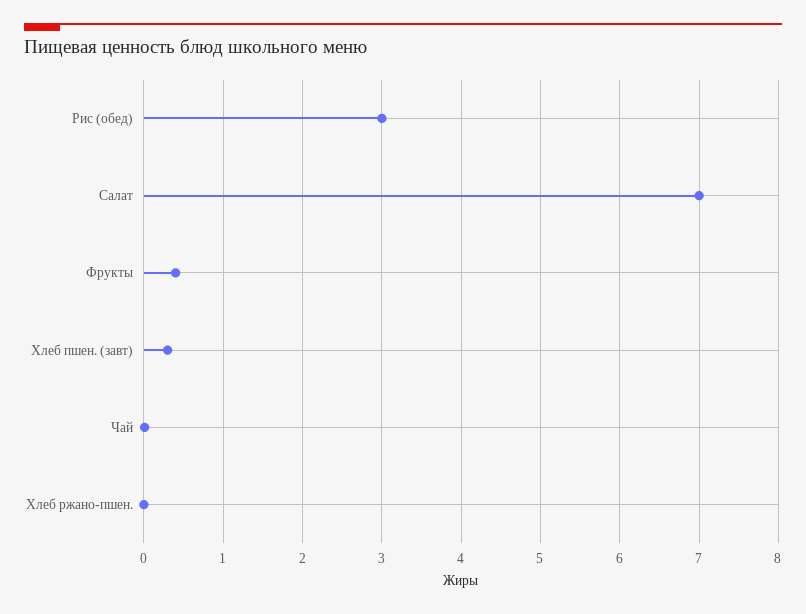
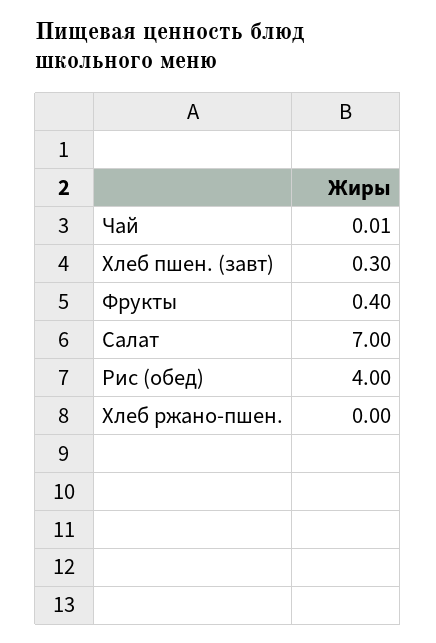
  {
-   "Рис (обед)": 3,
+   "Рис (обед)": 4,
    "Салат": 7,
    "Фрукты": 0.4,
    "Хлеб пшен. (завт)": 0.3,
    "Чай": 0.01,
    "Хлеб ржано-пшен.": 0
  }

